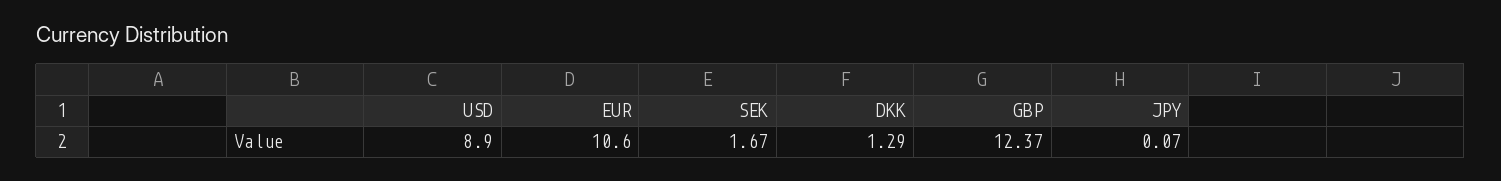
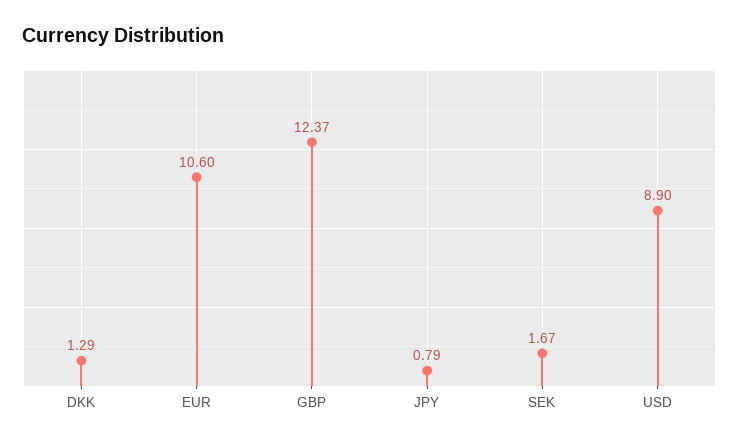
  {
    "USD": 8.9,
    "EUR": 10.6,
    "SEK": 1.67,
    "DKK": 1.29,
    "GBP": 12.37,
-   "JPY": 0.07
+   "JPY": 0.79
  }

